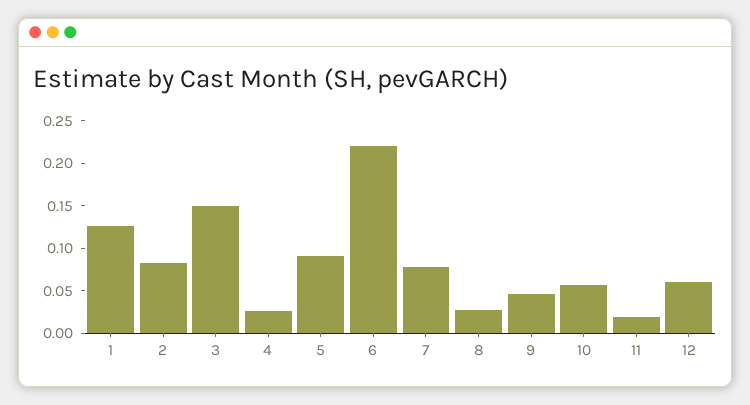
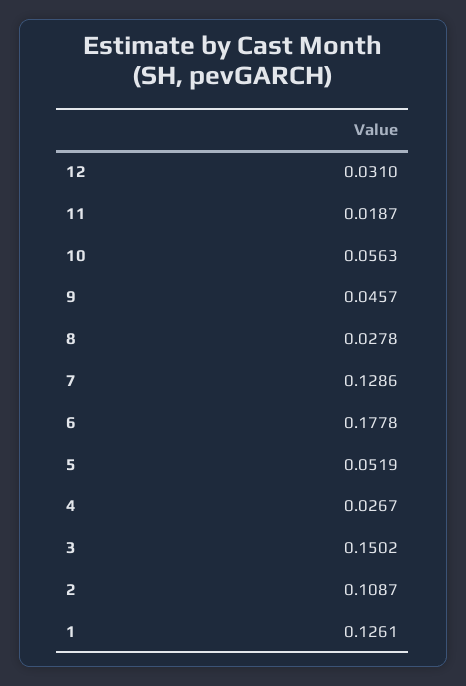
  {
    "1": 0.1261,
-   "2": 0.08,
+   "2": 0.1087,
    "3": 0.1502,
    "4": 0.0267,
-   "5": 0.09,
+   "5": 0.0519,
-   "6": 0.22,
+   "6": 0.1778,
-   "7": 0.08,
+   "7": 0.1286,
    "8": 0.0278,
    "9": 0.0457,
    "10": 0.0563,
    "11": 0.0187,
-   "12": 0.06
+   "12": 0.031
  }

